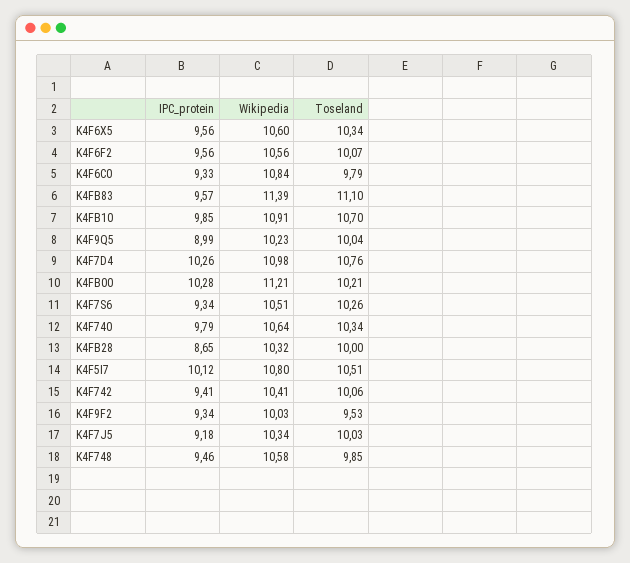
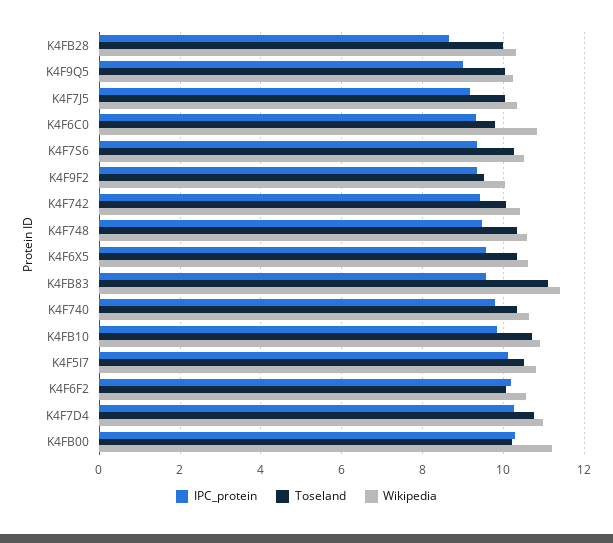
  {
    "IPC_protein": {
      "K4F6X5": 9.56,
-     "K4F6F2": 9.56,
+     "K4F6F2": 10.2,
      "K4F6C0": 9.33,
      "K4FB83": 9.57,
      "K4FB10": 9.85,
      "K4F9Q5": 8.99,
      "K4F7D4": 10.26,
      "K4FB00": 10.28,
      "K4F7S6": 9.34,
      "K4F740": 9.79,
      "K4FB28": 8.65,
      "K4F5I7": 10.12,
      "K4F742": 9.41,
      "K4F9F2": 9.34,
      "K4F7J5": 9.18,
      "K4F748": 9.46
    },
    "Wikipedia": {
      "K4F6X5": 10.6,
      "K4F6F2": 10.56,
      "K4F6C0": 10.84,
      "K4FB83": 11.39,
      "K4FB10": 10.91,
      "K4F9Q5": 10.23,
      "K4F7D4": 10.98,
      "K4FB00": 11.21,
      "K4F7S6": 10.51,
      "K4F740": 10.64,
      "K4FB28": 10.32,
      "K4F5I7": 10.8,
      "K4F742": 10.41,
      "K4F9F2": 10.03,
      "K4F7J5": 10.34,
      "K4F748": 10.58
    },
    "Toseland": {
      "K4F6X5": 10.34,
      "K4F6F2": 10.07,
      "K4F6C0": 9.79,
      "K4FB83": 11.1,
      "K4FB10": 10.7,
      "K4F9Q5": 10.04,
      "K4F7D4": 10.76,
      "K4FB00": 10.21,
      "K4F7S6": 10.26,
      "K4F740": 10.34,
      "K4FB28": 10,
      "K4F5I7": 10.51,
      "K4F742": 10.06,
      "K4F9F2": 9.53,
      "K4F7J5": 10.03,
-     "K4F748": 9.85
+     "K4F748": 10.4
    }
  }

